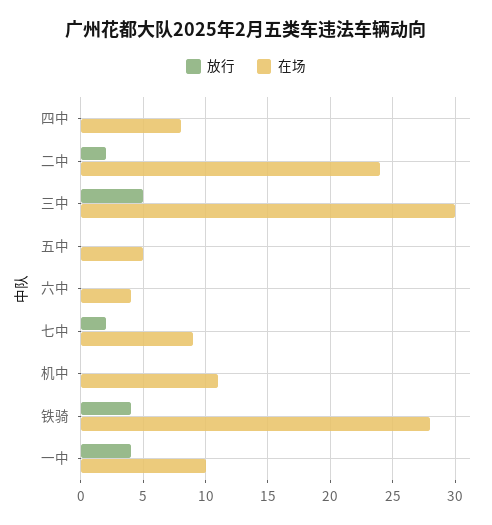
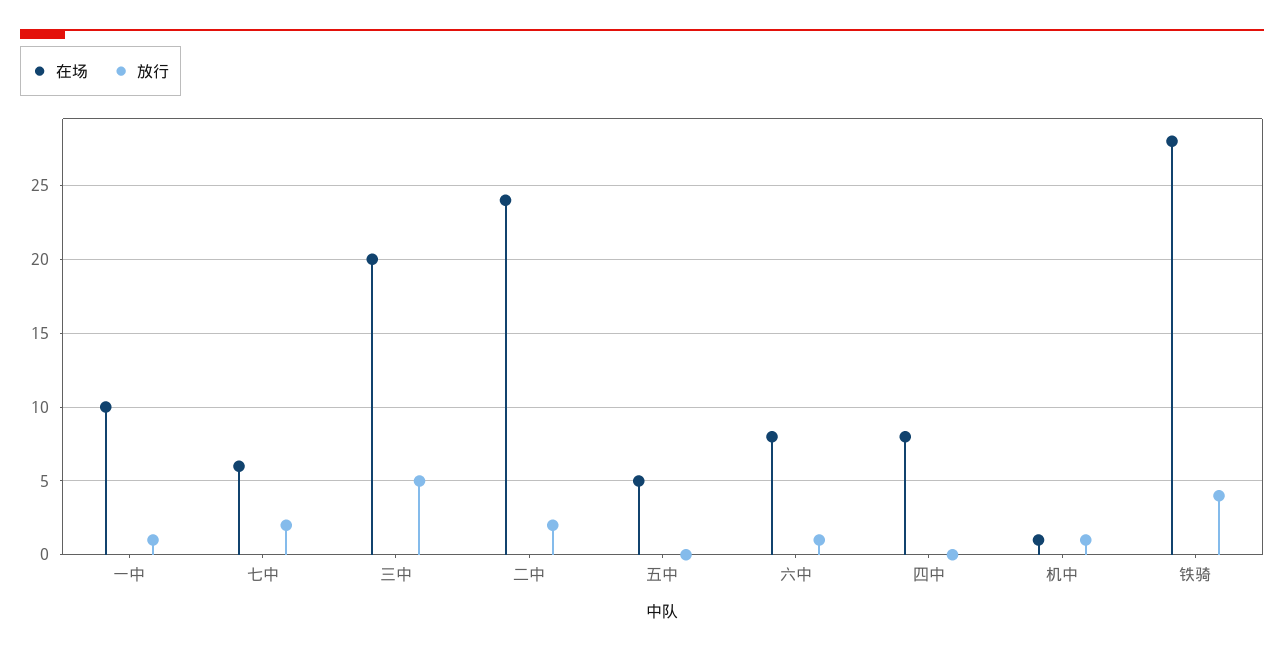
  {
    "放行": {
      "四中": 0,
      "二中": 2,
      "三中": 5,
      "五中": 0,
-     "六中": 0,
+     "六中": 1,
      "七中": 2,
-     "机中": 0,
+     "机中": 1,
      "铁骑": 4,
-     "一中": 4
+     "一中": 1
    },
    "在场": {
      "四中": 8,
      "二中": 24,
-     "三中": 30,
+     "三中": 20,
      "五中": 5,
-     "六中": 4,
+     "六中": 8,
-     "七中": 9,
+     "七中": 6,
-     "机中": 11,
+     "机中": 1,
      "铁骑": 28,
      "一中": 10
    }
  }

